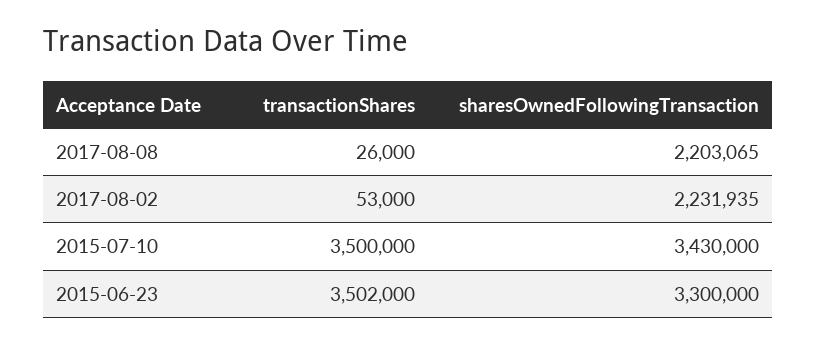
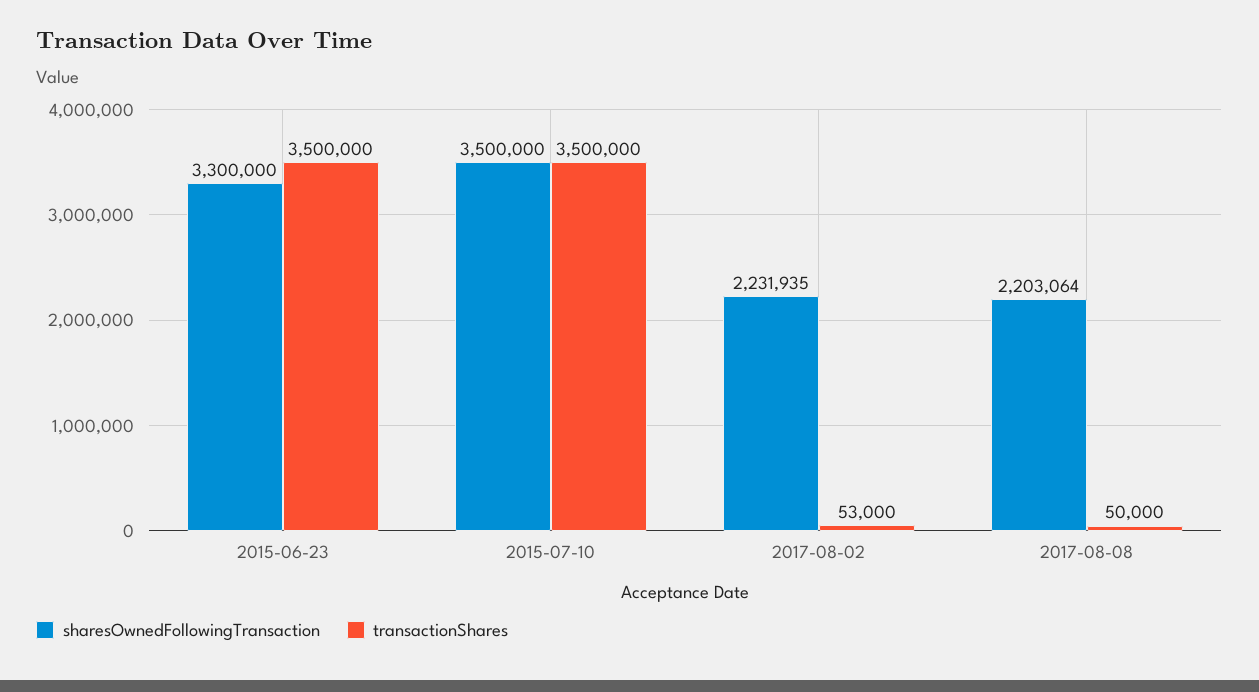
  {
    "transactionShares": {
-     "2017-08-08": 26000,
+     "2017-08-08": 50000,
      "2017-08-02": 53000,
      "2015-07-10": 3500000,
-     "2015-06-23": 3502000
+     "2015-06-23": 3500000
    },
    "sharesOwnedFollowingTransaction": {
-     "2017-08-08": 2203065,
+     "2017-08-08": 2203064,
      "2017-08-02": 2231935,
-     "2015-07-10": 3430000,
+     "2015-07-10": 3500000,
      "2015-06-23": 3300000
    }
  }

